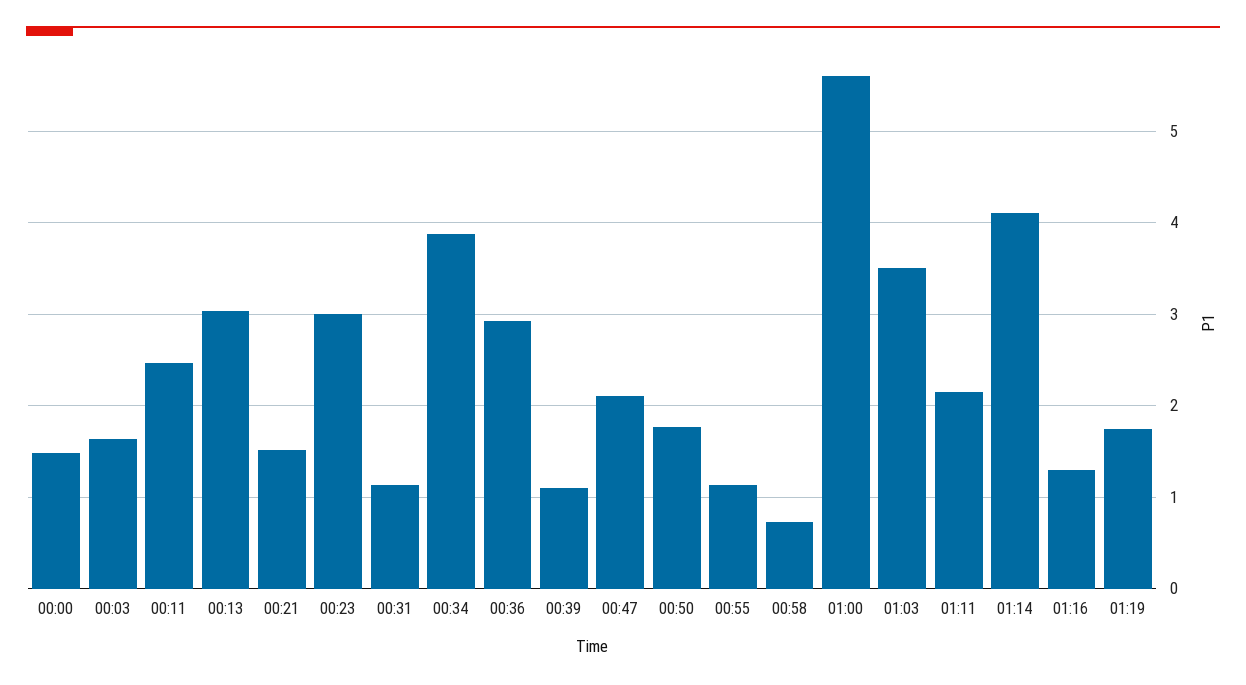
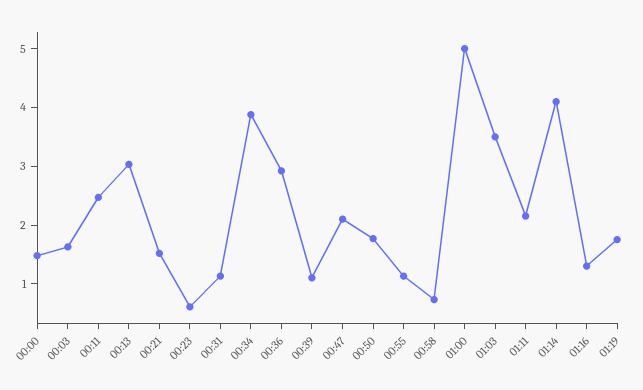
  {
    "00:00": 1.5,
    "00:03": 1.6,
    "00:11": 2.5,
    "00:13": 3,
    "00:21": 1.5,
-   "00:23": 3,
+   "00:23": 0.6,
    "00:31": 1.1,
    "00:34": 3.9,
    "00:36": 2.9,
    "00:39": 1.1,
    "00:47": 2.1,
    "00:50": 1.8,
    "00:55": 1.1,
    "00:58": 0.7,
-   "01:00": 5.6,
+   "01:00": 5,
    "01:03": 3.5,
    "01:11": 2.2,
    "01:14": 4.1,
    "01:16": 1.3,
    "01:19": 1.8
  }

